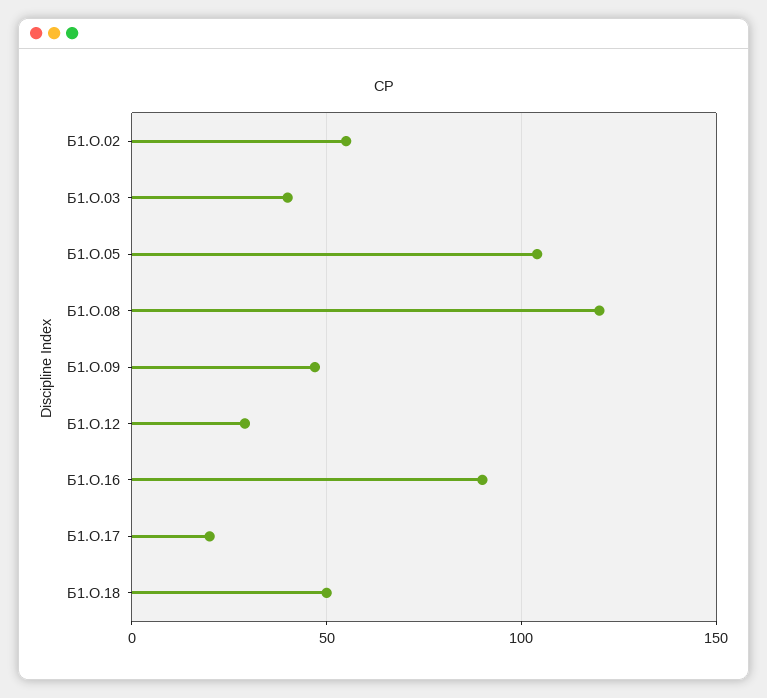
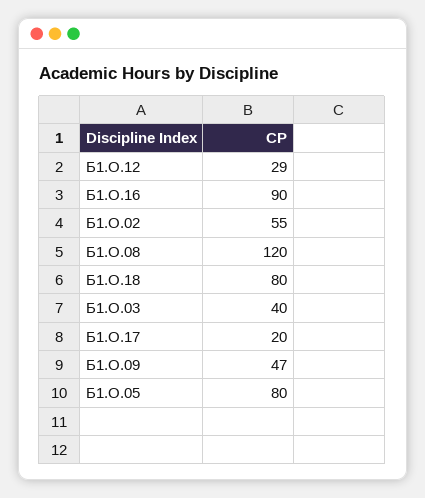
  {
    "Б1.О.02": 55,
    "Б1.О.03": 40,
-   "Б1.О.05": 105,
+   "Б1.О.05": 80,
    "Б1.О.08": 120,
    "Б1.О.09": 47,
    "Б1.О.12": 29,
    "Б1.О.16": 90,
    "Б1.О.17": 20,
-   "Б1.О.18": 50
+   "Б1.О.18": 80
  }

